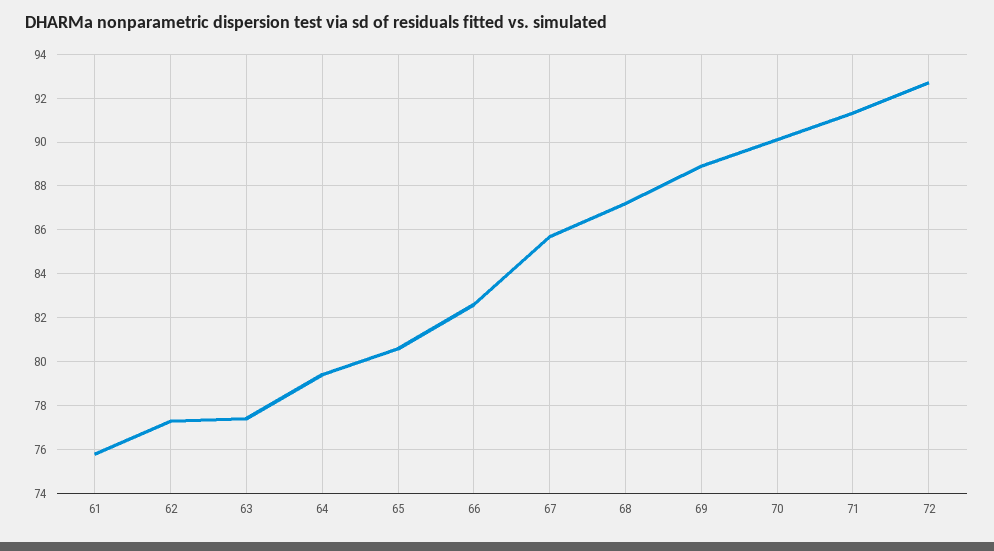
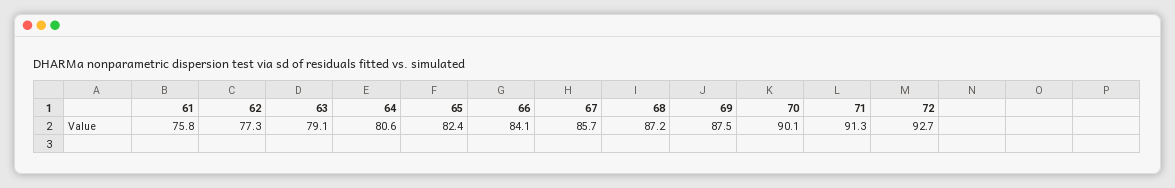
  {
    "61": 75.8,
    "62": 77.3,
-   "63": 77.5,
+   "63": 79.1,
-   "64": 79.5,
+   "64": 80.6,
-   "65": 80.5,
+   "65": 82.4,
-   "66": 82.5,
+   "66": 84.1,
    "67": 85.7,
    "68": 87.2,
-   "69": 89,
+   "69": 87.5,
    "70": 90.1,
    "71": 91.3,
    "72": 92.7
  }

